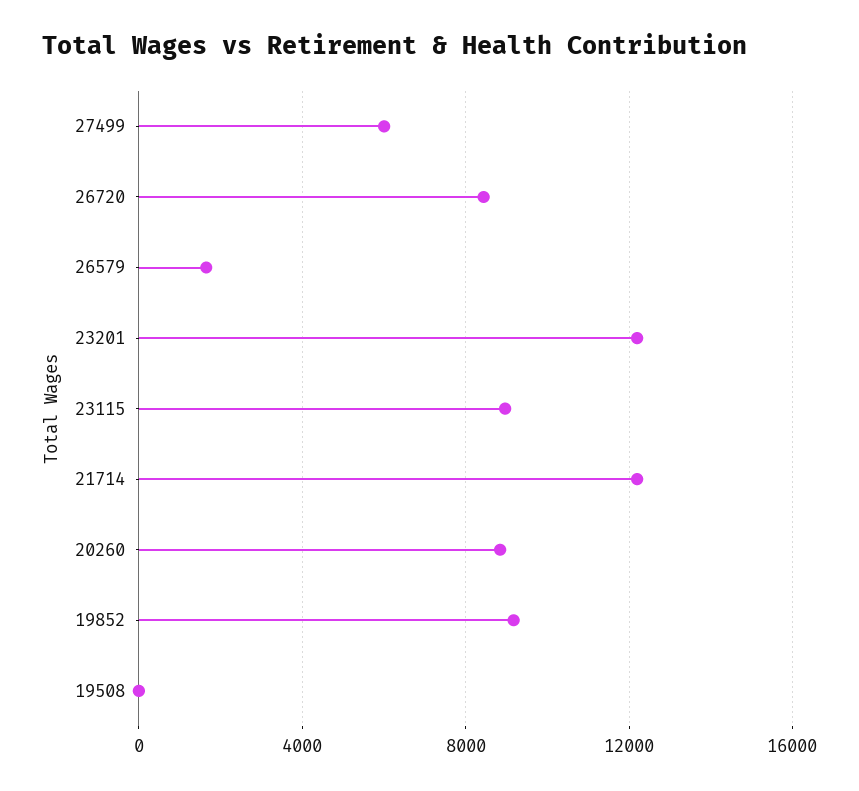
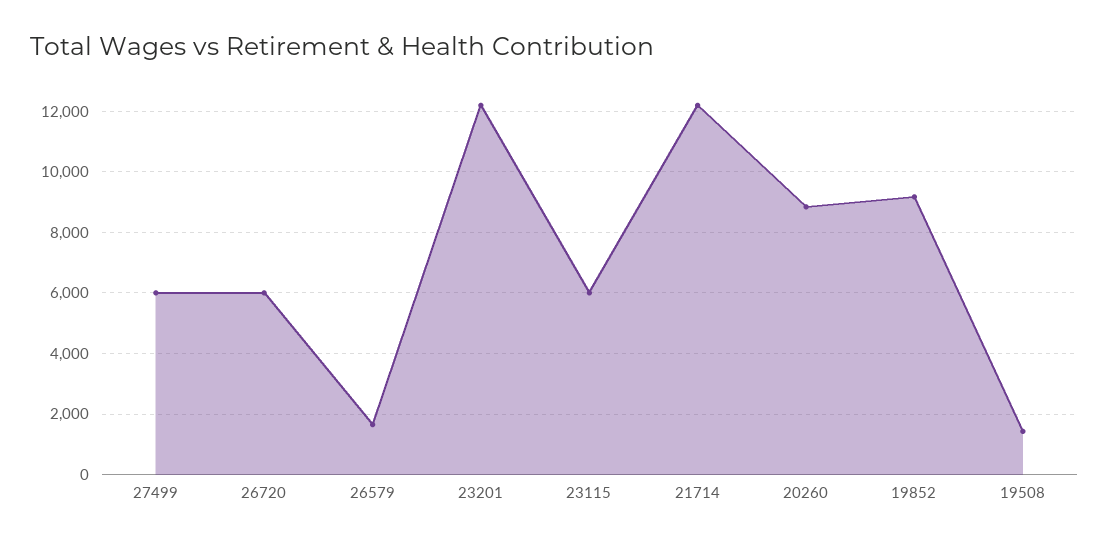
  {
    "27499": 6000,
-   "26720": 8500,
+   "26720": 6000,
    "26579": 1600,
    "23201": 12200,
-   "23115": 9000,
+   "23115": 6000,
    "21714": 12200,
    "20260": 8800,
    "19852": 9200,
-   "19508": 0
+   "19508": 1400
  }

